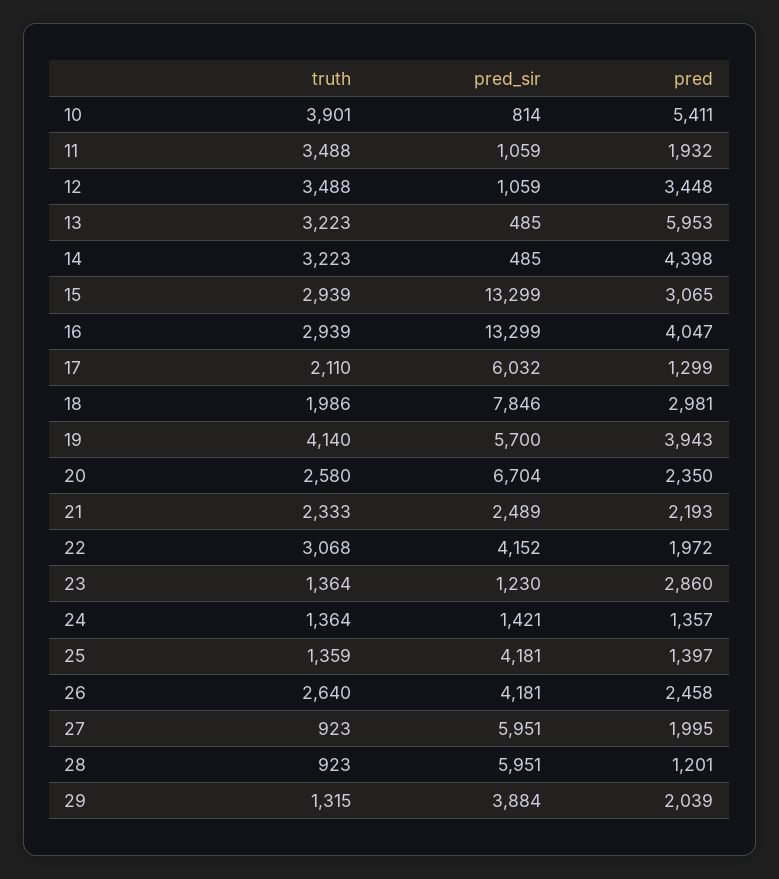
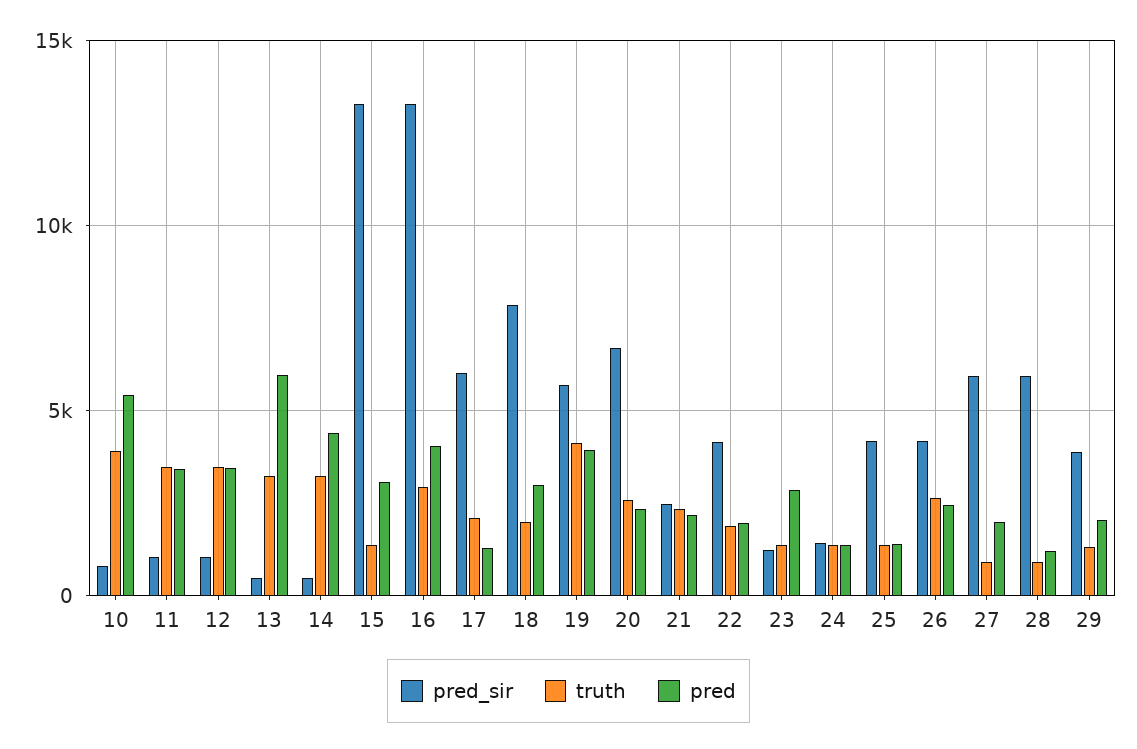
  {
    "truth": {
      "10": 3901,
      "11": 3488,
      "12": 3488,
      "13": 3223,
      "14": 3223,
-     "15": 2939,
+     "15": 1500,
      "16": 2939,
      "17": 2110,
      "18": 1986,
      "19": 4140,
      "20": 2580,
      "21": 2333,
-     "22": 3068,
+     "22": 2000,
      "23": 1364,
      "24": 1364,
      "25": 1359,
      "26": 2640,
      "27": 923,
      "28": 923,
      "29": 1315
    },
    "pred_sir": {
      "10": 814,
      "11": 1059,
      "12": 1059,
      "13": 485,
      "14": 485,
      "15": 13299,
      "16": 13299,
      "17": 6032,
      "18": 7846,
      "19": 5700,
      "20": 6704,
      "21": 2489,
      "22": 4152,
      "23": 1230,
      "24": 1421,
      "25": 4181,
      "26": 4181,
      "27": 5951,
      "28": 5951,
      "29": 3884
    },
    "pred": {
      "10": 5411,
-     "11": 1932,
+     "11": 3500,
      "12": 3448,
      "13": 5953,
      "14": 4398,
      "15": 3065,
      "16": 4047,
      "17": 1299,
      "18": 2981,
      "19": 3943,
      "20": 2350,
      "21": 2193,
      "22": 1972,
      "23": 2860,
      "24": 1357,
      "25": 1397,
      "26": 2458,
      "27": 1995,
      "28": 1201,
      "29": 2039
    }
  }

